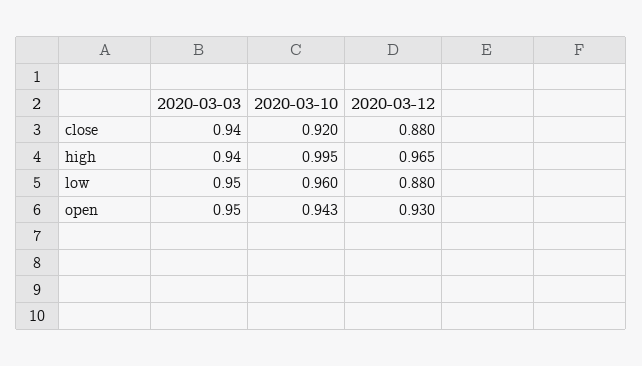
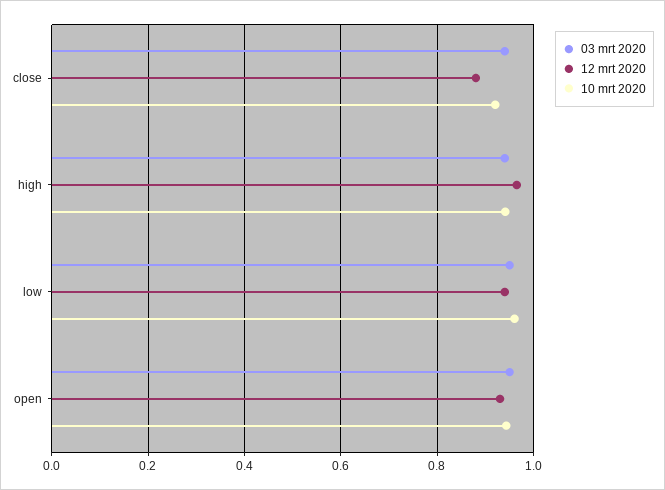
  {
    "2020-03-03": {
      "close": 0.94,
      "high": 0.94,
      "low": 0.95,
      "open": 0.95
    },
    "2020-03-10": {
      "close": 0.92,
-     "high": 0.995,
+     "high": 0.94,
      "low": 0.96,
      "open": 0.943
    },
    "2020-03-12": {
      "close": 0.88,
      "high": 0.965,
-     "low": 0.88,
+     "low": 0.94,
      "open": 0.93
    }
  }

